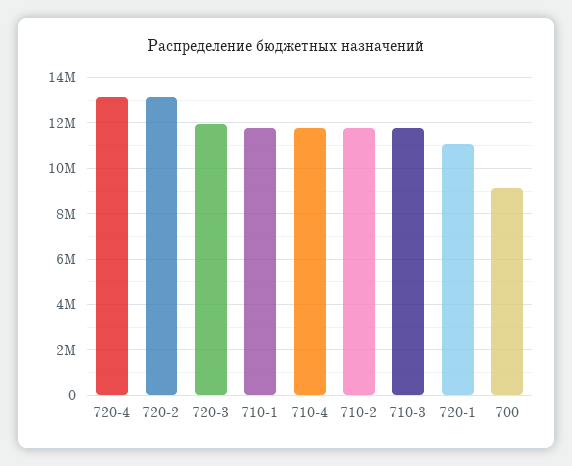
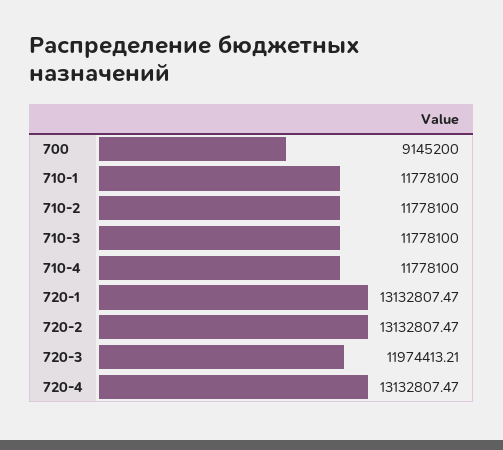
  {
    "720-4": 13132807.47,
    "720-2": 13132807.47,
    "720-3": 11974413.21,
    "710-1": 11778100,
    "710-4": 11778100,
    "710-2": 11778100,
    "710-3": 11778100,
-   "720-1": 11000000,
+   "720-1": 13132807.47,
    "700": 9145200
  }

